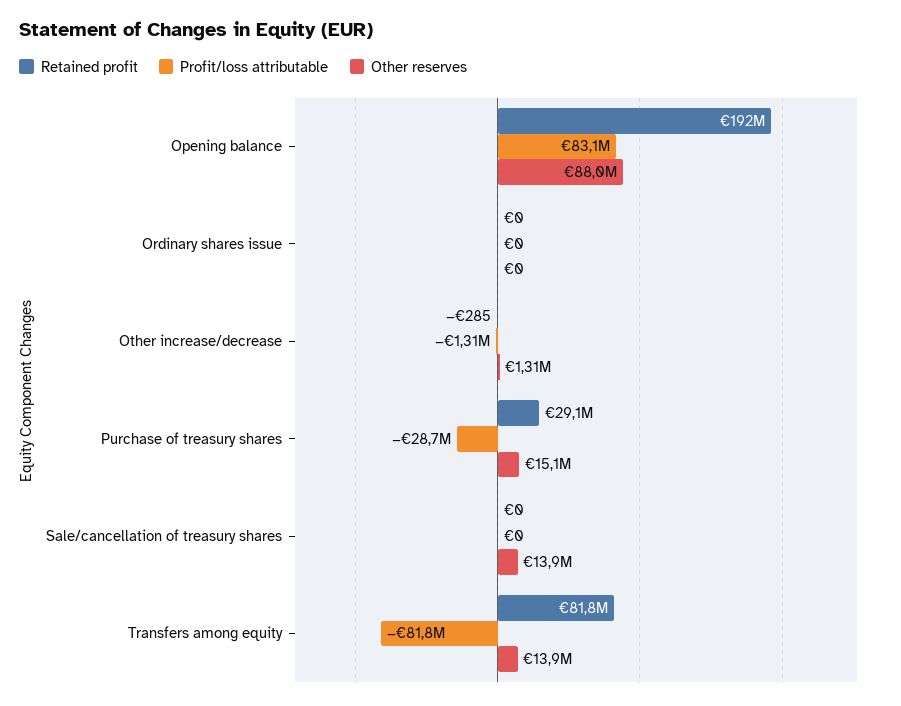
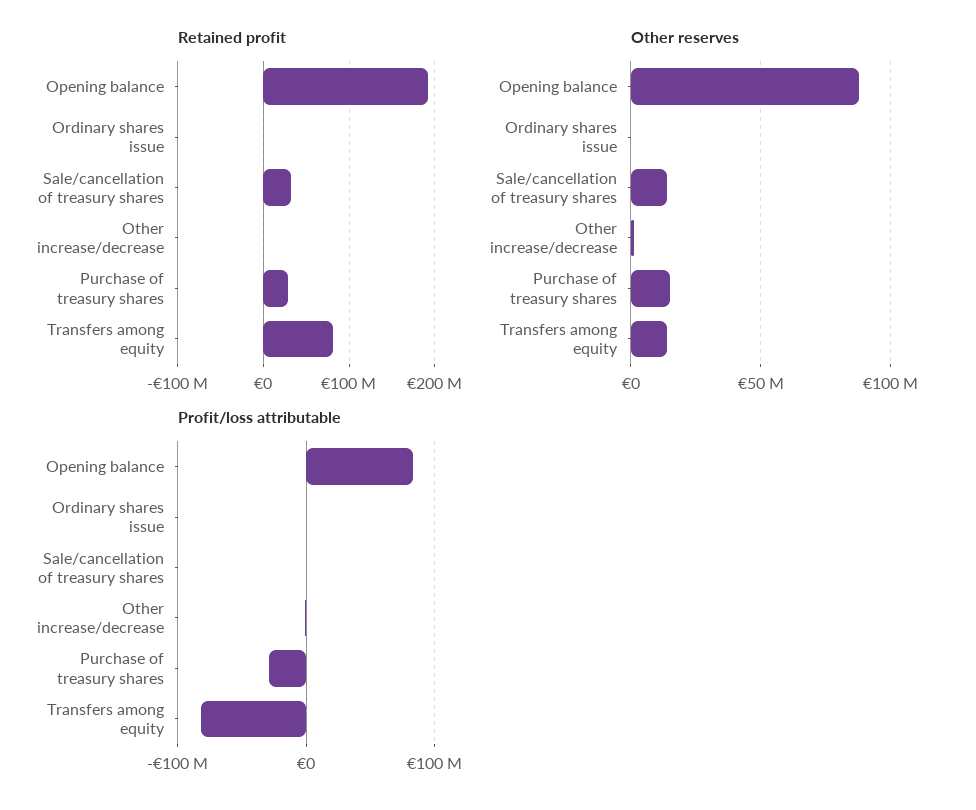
  {
    "Retained profit": {
      "Opening balance": 192000000,
      "Ordinary shares issue": 0,
      "Other increase/decrease": -285,
      "Purchase of treasury shares": 29100000,
-     "Sale/cancellation of treasury shares": 0,
+     "Sale/cancellation of treasury shares": 30000000,
      "Transfers among equity": 81800000
    },
    "Profit/loss attributable": {
      "Opening balance": 83100000,
      "Ordinary shares issue": 0,
      "Other increase/decrease": -1310000,
      "Purchase of treasury shares": -28700000,
      "Sale/cancellation of treasury shares": 0,
      "Transfers among equity": -81800000
    },
    "Other reserves": {
      "Opening balance": 88000000,
      "Ordinary shares issue": 0,
      "Other increase/decrease": 1310000,
      "Purchase of treasury shares": 15100000,
      "Sale/cancellation of treasury shares": 13900000,
      "Transfers among equity": 13900000
    }
  }

